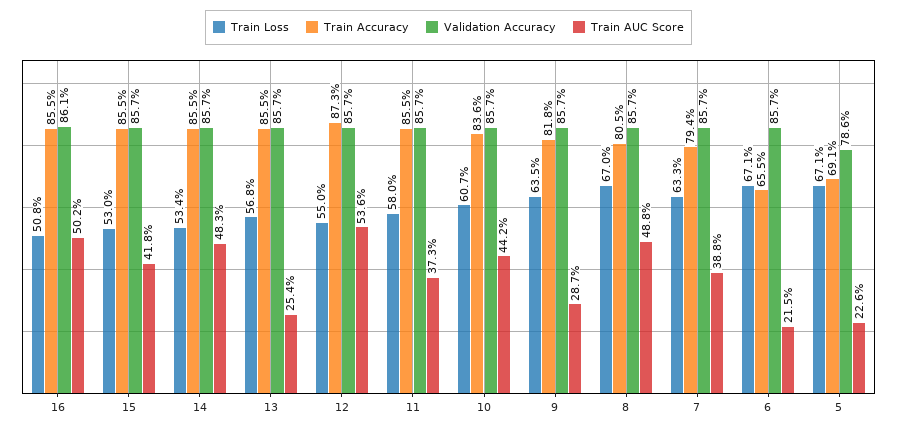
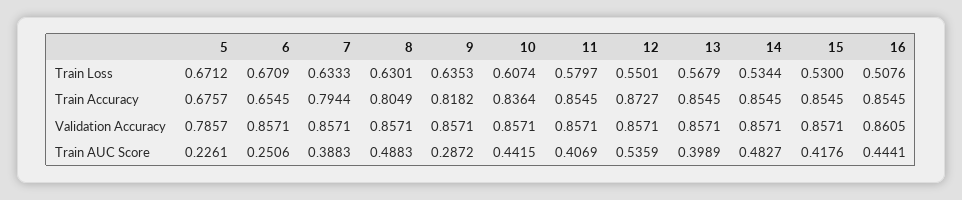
  {
    "Train Loss": {
      "16": 0.5076,
      "15": 0.53,
      "14": 0.5344,
      "13": 0.5679,
      "12": 0.5501,
      "11": 0.5797,
      "10": 0.6074,
      "9": 0.6353,
-     "8": 0.67,
+     "8": 0.6301,
      "7": 0.6333,
      "6": 0.6709,
      "5": 0.6712
    },
    "Train Accuracy": {
      "16": 0.8545,
      "15": 0.8545,
      "14": 0.8545,
      "13": 0.8545,
      "12": 0.8727,
      "11": 0.8545,
      "10": 0.8364,
      "9": 0.8182,
      "8": 0.8049,
      "7": 0.7944,
      "6": 0.6545,
-     "5": 0.691
+     "5": 0.6757
    },
    "Validation Accuracy": {
      "16": 0.8605,
      "15": 0.8571,
      "14": 0.8571,
      "13": 0.8571,
      "12": 0.8571,
      "11": 0.8571,
      "10": 0.8571,
      "9": 0.8571,
      "8": 0.8571,
      "7": 0.8571,
      "6": 0.8571,
      "5": 0.7857
    },
    "Train AUC Score": {
-     "16": 0.502,
+     "16": 0.4441,
      "15": 0.4176,
      "14": 0.4827,
-     "13": 0.254,
+     "13": 0.3989,
      "12": 0.5359,
-     "11": 0.373,
+     "11": 0.4069,
      "10": 0.4415,
      "9": 0.2872,
      "8": 0.4883,
      "7": 0.3883,
-     "6": 0.215,
+     "6": 0.2506,
      "5": 0.2261
    }
  }

